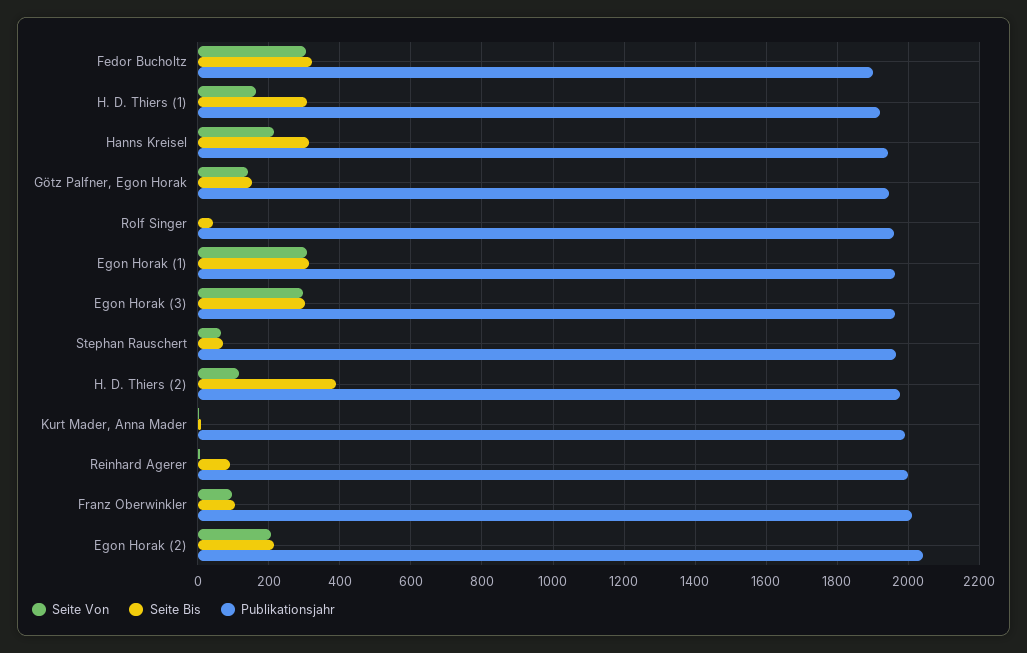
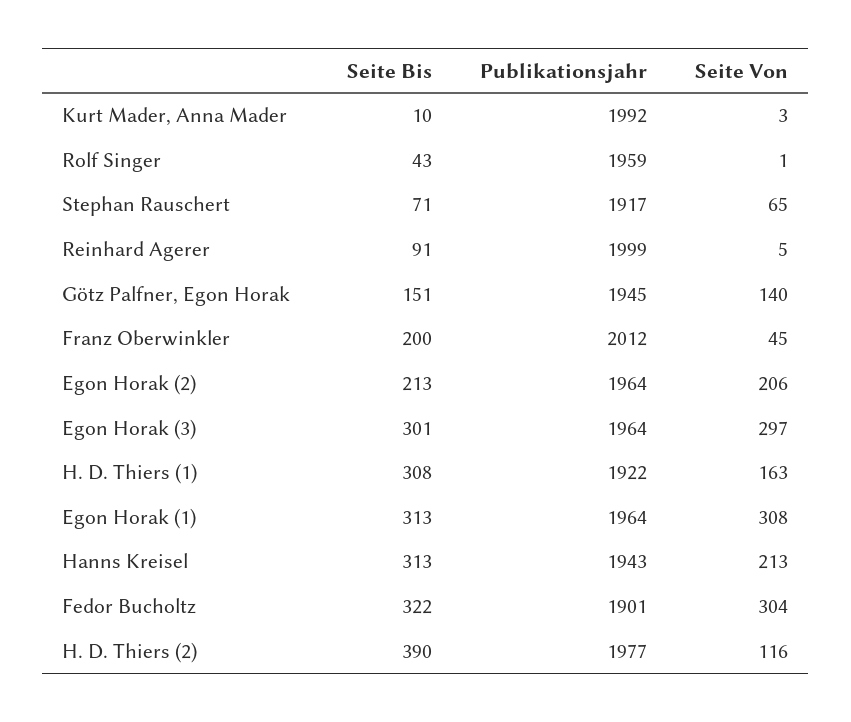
  {
    "Seite Von": {
      "Fedor Bucholtz": 304,
      "H. D. Thiers (1)": 163,
      "Hanns Kreisel": 213,
      "Götz Palfner, Egon Horak": 140,
      "Rolf Singer": 1,
      "Egon Horak (1)": 308,
      "Egon Horak (3)": 297,
      "Stephan Rauschert": 65,
      "H. D. Thiers (2)": 116,
      "Kurt Mader, Anna Mader": 3,
      "Reinhard Agerer": 5,
-     "Franz Oberwinkler": 100,
+     "Franz Oberwinkler": 45,
      "Egon Horak (2)": 206
    },
    "Seite Bis": {
      "Fedor Bucholtz": 322,
      "H. D. Thiers (1)": 308,
      "Hanns Kreisel": 313,
      "Götz Palfner, Egon Horak": 151,
      "Rolf Singer": 43,
      "Egon Horak (1)": 313,
      "Egon Horak (3)": 301,
      "Stephan Rauschert": 71,
      "H. D. Thiers (2)": 390,
      "Kurt Mader, Anna Mader": 10,
      "Reinhard Agerer": 91,
-     "Franz Oberwinkler": 100,
+     "Franz Oberwinkler": 200,
      "Egon Horak (2)": 213
    },
    "Publikationsjahr": {
      "Fedor Bucholtz": 1901,
      "H. D. Thiers (1)": 1922,
      "Hanns Kreisel": 1943,
      "Götz Palfner, Egon Horak": 1945,
      "Rolf Singer": 1959,
      "Egon Horak (1)": 1964,
      "Egon Horak (3)": 1964,
-     "Stephan Rauschert": 1960,
+     "Stephan Rauschert": 1917,
      "H. D. Thiers (2)": 1977,
      "Kurt Mader, Anna Mader": 1992,
      "Reinhard Agerer": 1999,
      "Franz Oberwinkler": 2012,
-     "Egon Horak (2)": 2040
+     "Egon Horak (2)": 1964
    }
  }

